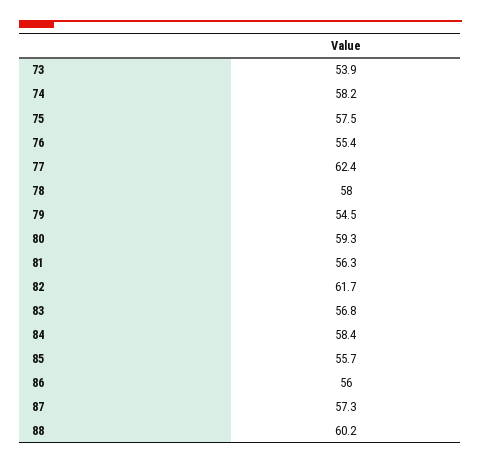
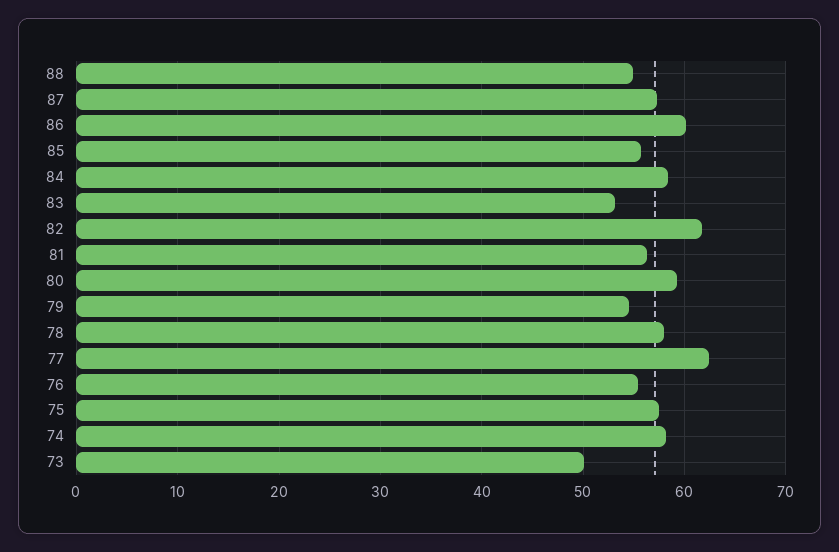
  {
-   "73": 53.9,
+   "73": 50,
    "74": 58.2,
    "75": 57.5,
    "76": 55.4,
    "77": 62.4,
    "78": 58,
    "79": 54.5,
    "80": 59.3,
    "81": 56.3,
    "82": 61.7,
-   "83": 56.8,
+   "83": 53,
    "84": 58.4,
    "85": 55.7,
-   "86": 56,
+   "86": 60,
    "87": 57.3,
-   "88": 60.2
+   "88": 55
  }

